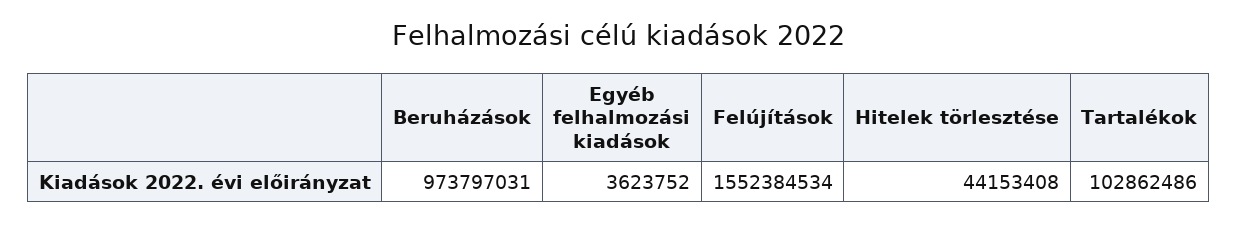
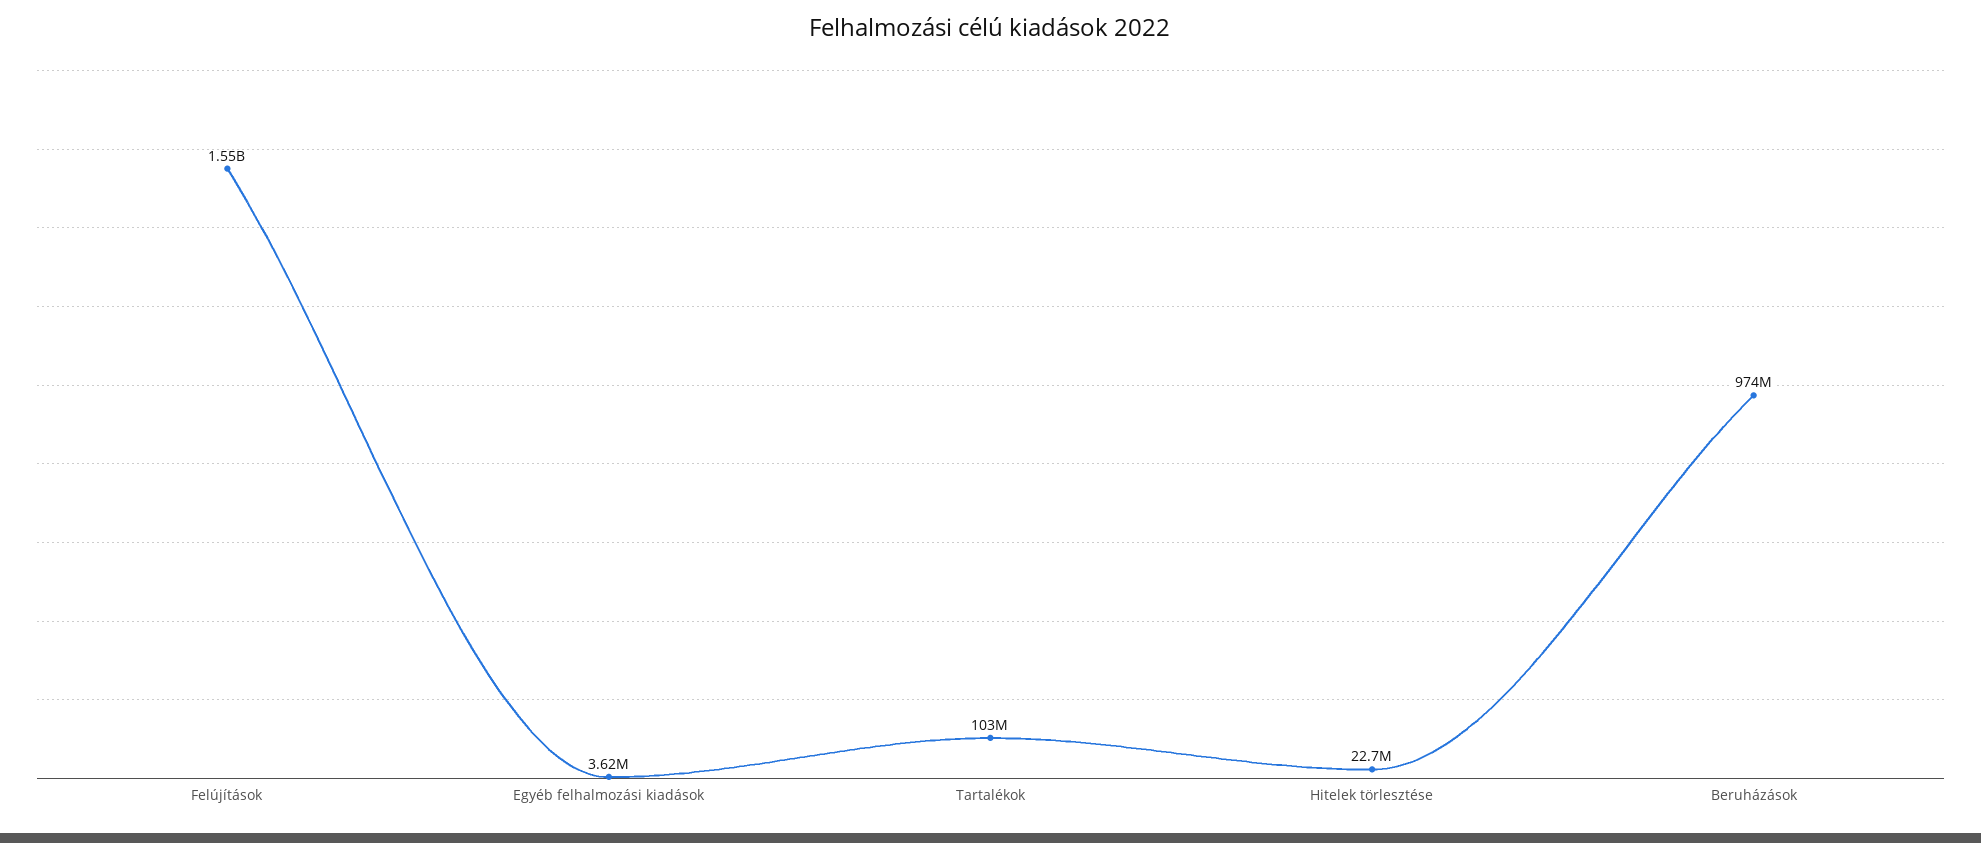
  {
    "Beruházások": 973797031,
    "Egyéb felhalmozási kiadások": 3623752,
    "Felújítások": 1552384534,
-   "Hitelek törlesztése": 44153408,
+   "Hitelek törlesztése": 22700000,
    "Tartalékok": 102862486
  }

